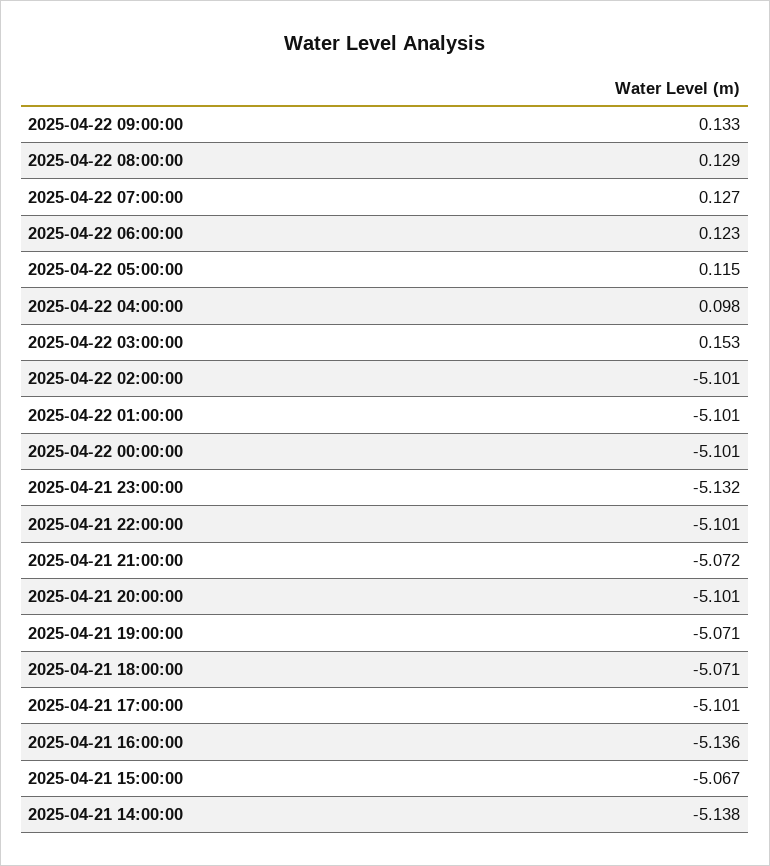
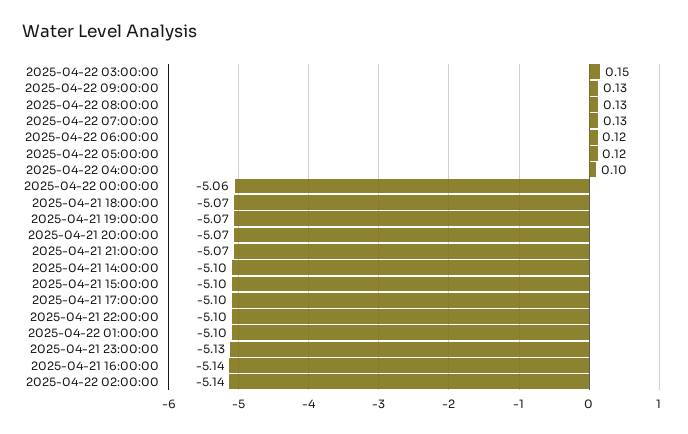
  {
    "2025-04-22 09:00:00": 0.133,
    "2025-04-22 08:00:00": 0.129,
    "2025-04-22 07:00:00": 0.127,
    "2025-04-22 06:00:00": 0.123,
    "2025-04-22 05:00:00": 0.115,
    "2025-04-22 04:00:00": 0.098,
    "2025-04-22 03:00:00": 0.153,
-   "2025-04-22 02:00:00": -5.101,
+   "2025-04-22 02:00:00": -5.14,
    "2025-04-22 01:00:00": -5.101,
-   "2025-04-22 00:00:00": -5.101,
+   "2025-04-22 00:00:00": -5.06,
    "2025-04-21 23:00:00": -5.132,
    "2025-04-21 22:00:00": -5.101,
    "2025-04-21 21:00:00": -5.072,
-   "2025-04-21 20:00:00": -5.101,
+   "2025-04-21 20:00:00": -5.07,
    "2025-04-21 19:00:00": -5.071,
    "2025-04-21 18:00:00": -5.071,
    "2025-04-21 17:00:00": -5.101,
    "2025-04-21 16:00:00": -5.136,
-   "2025-04-21 15:00:00": -5.067,
+   "2025-04-21 15:00:00": -5.1,
-   "2025-04-21 14:00:00": -5.138
+   "2025-04-21 14:00:00": -5.1
  }

